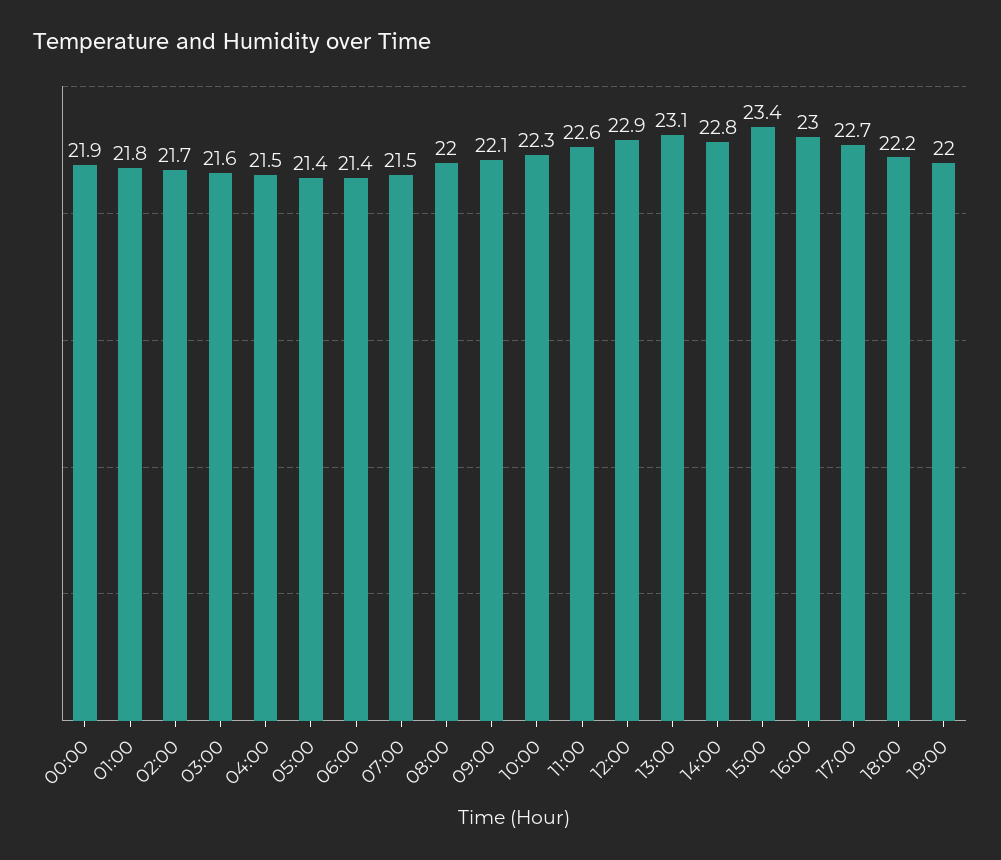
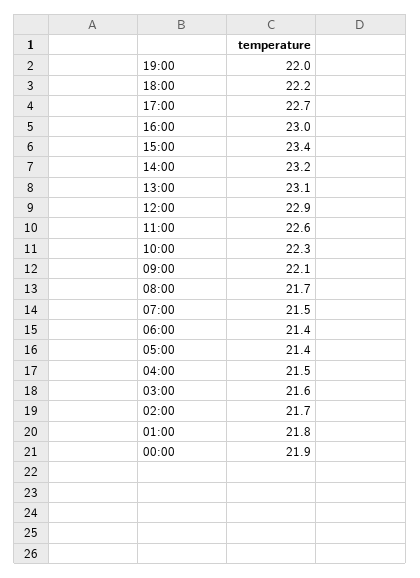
  {
    "00:00": 21.9,
    "01:00": 21.8,
    "02:00": 21.7,
    "03:00": 21.6,
    "04:00": 21.5,
    "05:00": 21.4,
    "06:00": 21.4,
    "07:00": 21.5,
-   "08:00": 22,
+   "08:00": 21.7,
    "09:00": 22.1,
    "10:00": 22.3,
    "11:00": 22.6,
    "12:00": 22.9,
    "13:00": 23.1,
-   "14:00": 22.8,
+   "14:00": 23.2,
    "15:00": 23.4,
    "16:00": 23,
    "17:00": 22.7,
    "18:00": 22.2,
    "19:00": 22
  }

